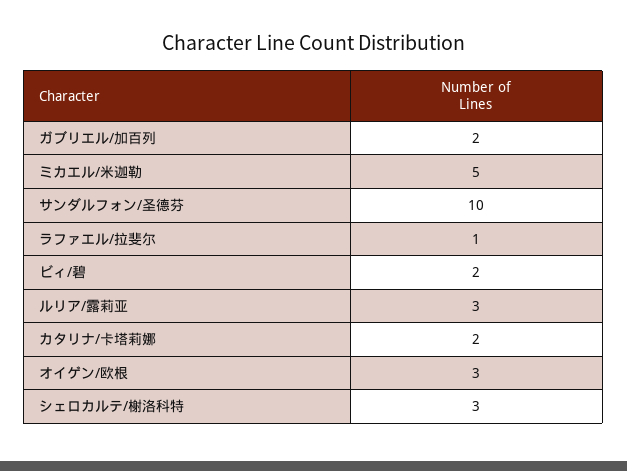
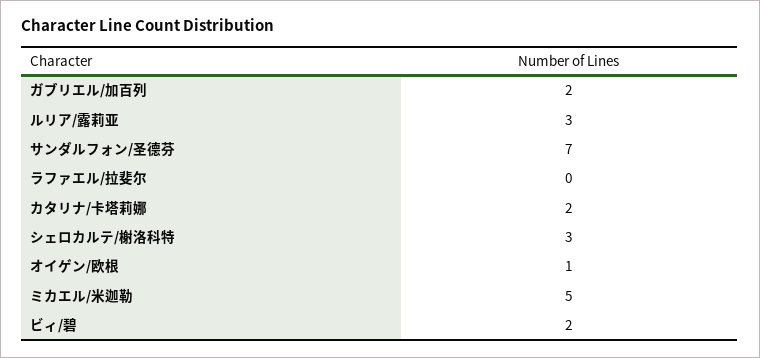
  {
    "ガブリエル/加百列": 2,
    "ミカエル/米迦勒": 5,
-   "サンダルフォン/圣德芬": 10,
+   "サンダルフォン/圣德芬": 7,
-   "ラファエル/拉斐尔": 1,
+   "ラファエル/拉斐尔": 0,
    "ビィ/碧": 2,
    "ルリア/露莉亚": 3,
    "カタリナ/卡塔莉娜": 2,
-   "オイゲン/欧根": 3,
+   "オイゲン/欧根": 1,
    "シェロカルテ/榭洛科特": 3
  }

